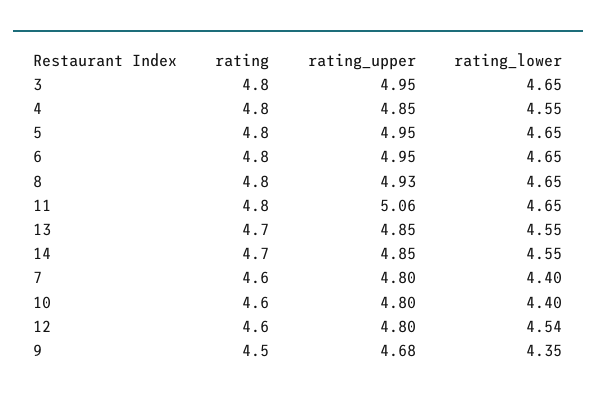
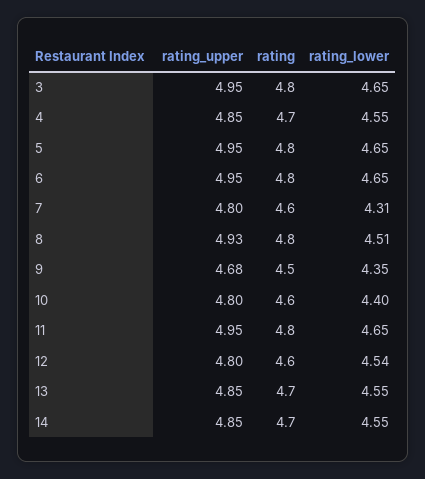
  {
    "rating": {
      "3": 4.8,
-     "4": 4.8,
+     "4": 4.7,
      "5": 4.8,
      "6": 4.8,
      "8": 4.8,
      "11": 4.8,
      "13": 4.7,
      "14": 4.7,
      "7": 4.6,
      "10": 4.6,
      "12": 4.6,
      "9": 4.5
    },
    "rating_upper": {
      "3": 4.95,
      "4": 4.85,
      "5": 4.95,
      "6": 4.95,
      "8": 4.93,
-     "11": 5.06,
+     "11": 4.95,
      "13": 4.85,
      "14": 4.85,
      "7": 4.8,
      "10": 4.8,
      "12": 4.8,
      "9": 4.68
    },
    "rating_lower": {
      "3": 4.65,
      "4": 4.55,
      "5": 4.65,
      "6": 4.65,
-     "8": 4.65,
+     "8": 4.51,
      "11": 4.65,
      "13": 4.55,
      "14": 4.55,
-     "7": 4.4,
+     "7": 4.31,
      "10": 4.4,
      "12": 4.54,
      "9": 4.35
    }
  }

